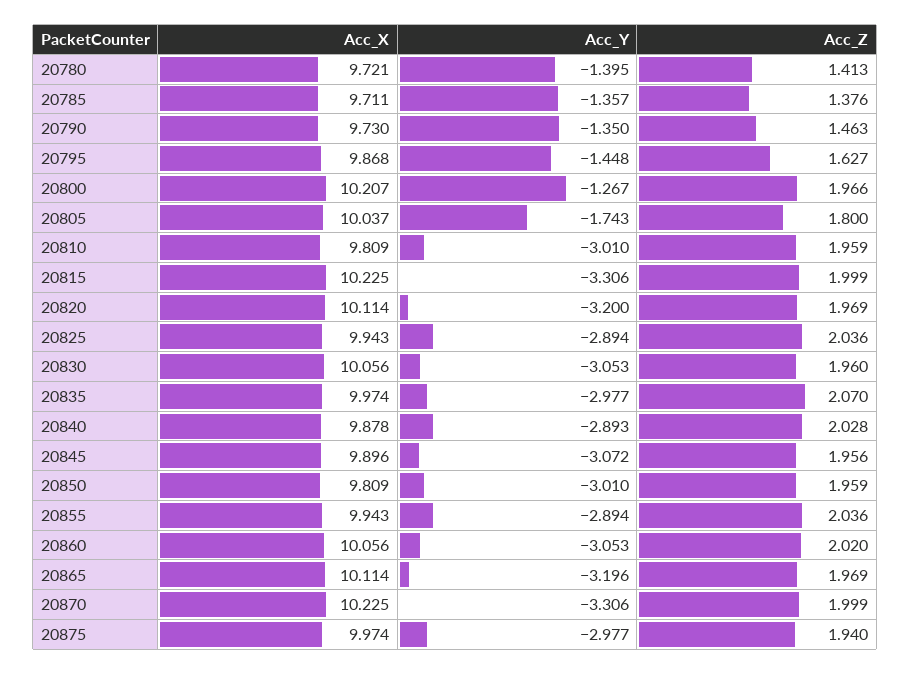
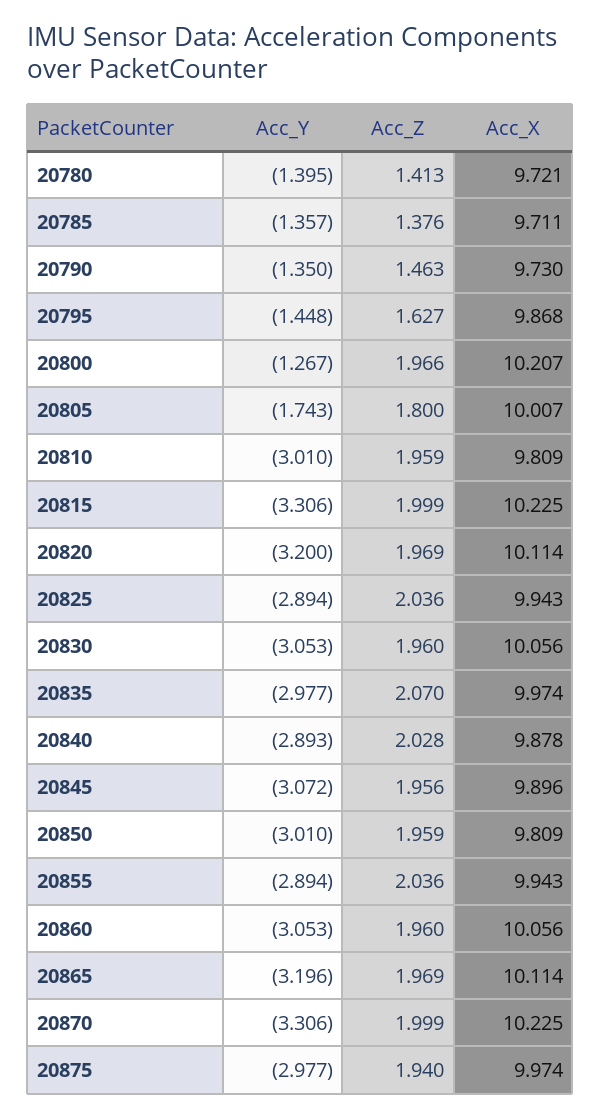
  {
    "Acc_X": {
      "20780": 9.721,
      "20785": 9.711,
      "20790": 9.73,
      "20795": 9.868,
      "20800": 10.207,
-     "20805": 10.037,
+     "20805": 10.007,
      "20810": 9.809,
      "20815": 10.225,
      "20820": 10.114,
      "20825": 9.943,
      "20830": 10.056,
      "20835": 9.974,
      "20840": 9.878,
      "20845": 9.896,
      "20850": 9.809,
      "20855": 9.943,
      "20860": 10.056,
      "20865": 10.114,
      "20870": 10.225,
      "20875": 9.974
    },
    "Acc_Y": {
      "20780": -1.395,
      "20785": -1.357,
      "20790": -1.35,
      "20795": -1.448,
      "20800": -1.267,
      "20805": -1.743,
      "20810": -3.01,
      "20815": -3.306,
      "20820": -3.2,
      "20825": -2.894,
      "20830": -3.053,
      "20835": -2.977,
      "20840": -2.893,
      "20845": -3.072,
      "20850": -3.01,
      "20855": -2.894,
      "20860": -3.053,
      "20865": -3.196,
      "20870": -3.306,
      "20875": -2.977
    },
    "Acc_Z": {
      "20780": 1.413,
      "20785": 1.376,
      "20790": 1.463,
      "20795": 1.627,
      "20800": 1.966,
      "20805": 1.8,
      "20810": 1.959,
      "20815": 1.999,
      "20820": 1.969,
      "20825": 2.036,
      "20830": 1.96,
      "20835": 2.07,
      "20840": 2.028,
      "20845": 1.956,
      "20850": 1.959,
      "20855": 2.036,
-     "20860": 2.02,
+     "20860": 1.96,
      "20865": 1.969,
      "20870": 1.999,
      "20875": 1.94
    }
  }

